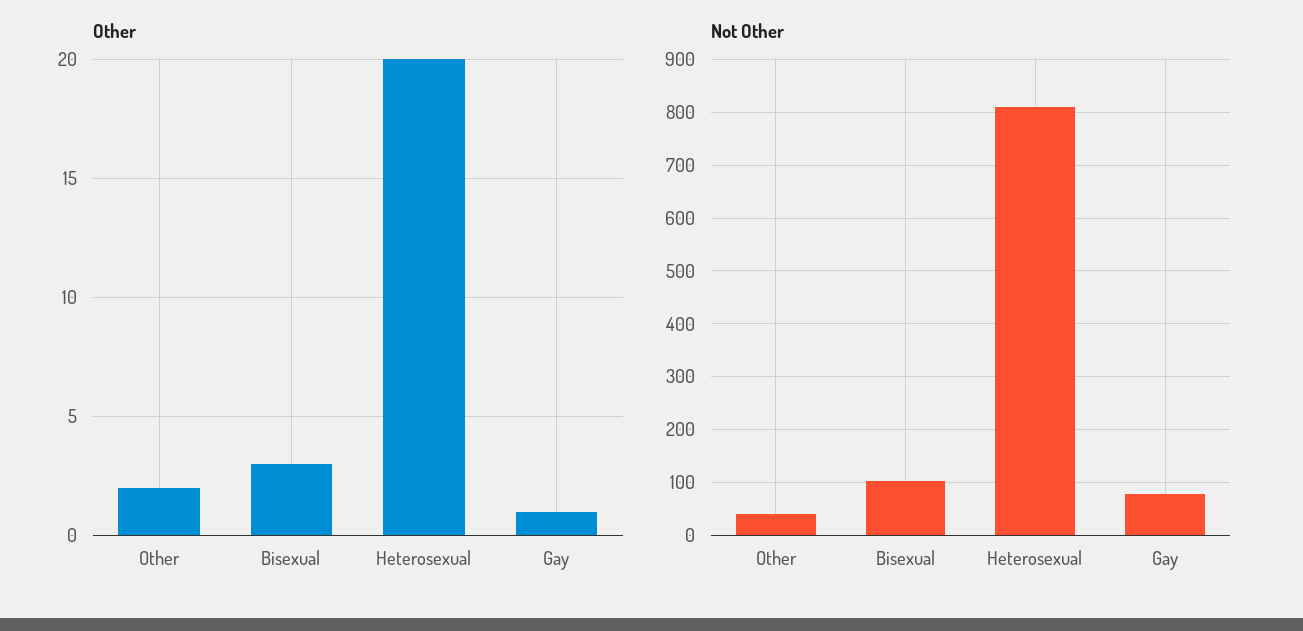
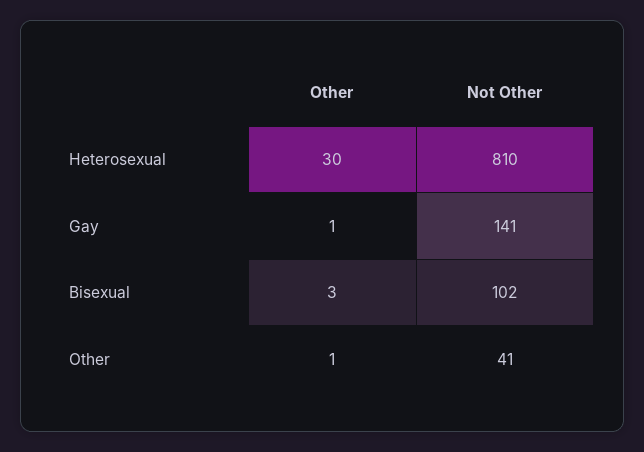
  {
    "Other": {
-     "Other": 2,
+     "Other": 1,
      "Bisexual": 3,
-     "Heterosexual": 20,
+     "Heterosexual": 30,
      "Gay": 1
    },
    "Not Other": {
      "Other": 41,
      "Bisexual": 102,
      "Heterosexual": 810,
-     "Gay": 80
+     "Gay": 141
    }
  }

